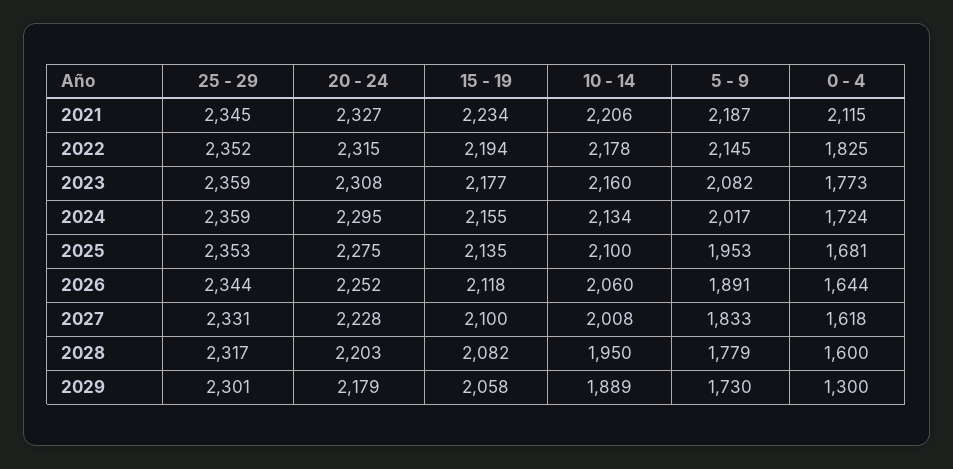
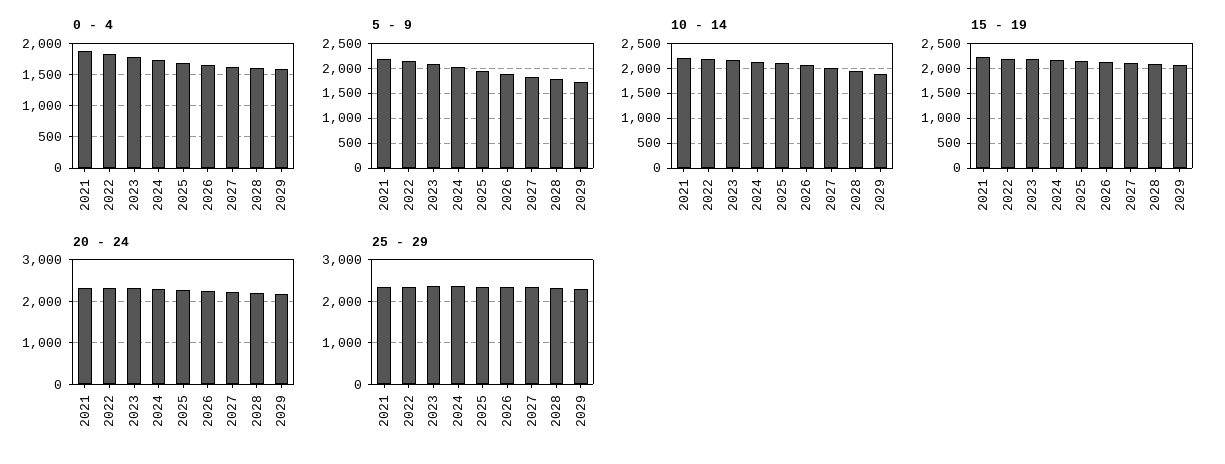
  {
    "25 - 29": {
      "2021": 2345,
      "2022": 2352,
      "2023": 2359,
      "2024": 2359,
      "2025": 2353,
      "2026": 2344,
      "2027": 2331,
      "2028": 2317,
      "2029": 2301
    },
    "20 - 24": {
      "2021": 2327,
      "2022": 2315,
      "2023": 2308,
      "2024": 2295,
      "2025": 2275,
      "2026": 2252,
      "2027": 2228,
      "2028": 2203,
      "2029": 2179
    },
    "15 - 19": {
      "2021": 2234,
      "2022": 2194,
      "2023": 2177,
      "2024": 2155,
      "2025": 2135,
      "2026": 2118,
      "2027": 2100,
      "2028": 2082,
      "2029": 2058
    },
    "10 - 14": {
      "2021": 2206,
      "2022": 2178,
      "2023": 2160,
      "2024": 2134,
      "2025": 2100,
      "2026": 2060,
      "2027": 2008,
      "2028": 1950,
      "2029": 1889
    },
    "5 - 9": {
      "2021": 2187,
      "2022": 2145,
      "2023": 2082,
      "2024": 2017,
      "2025": 1953,
      "2026": 1891,
      "2027": 1833,
      "2028": 1779,
      "2029": 1730
    },
    "0 - 4": {
-     "2021": 2115,
+     "2021": 1900,
      "2022": 1825,
      "2023": 1773,
      "2024": 1724,
      "2025": 1681,
      "2026": 1644,
      "2027": 1618,
      "2028": 1600,
-     "2029": 1300
+     "2029": 1600
    }
  }

